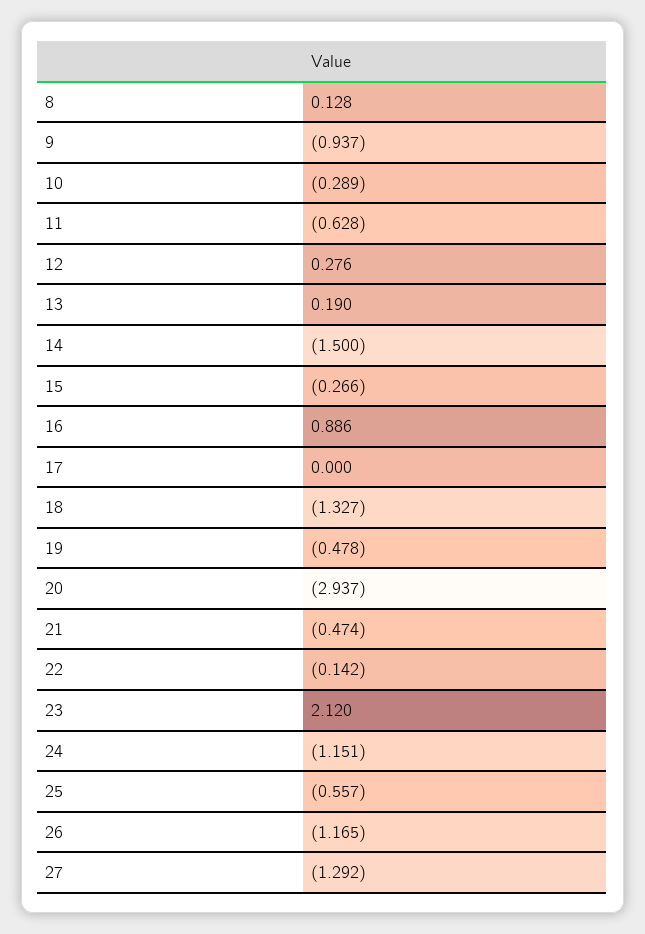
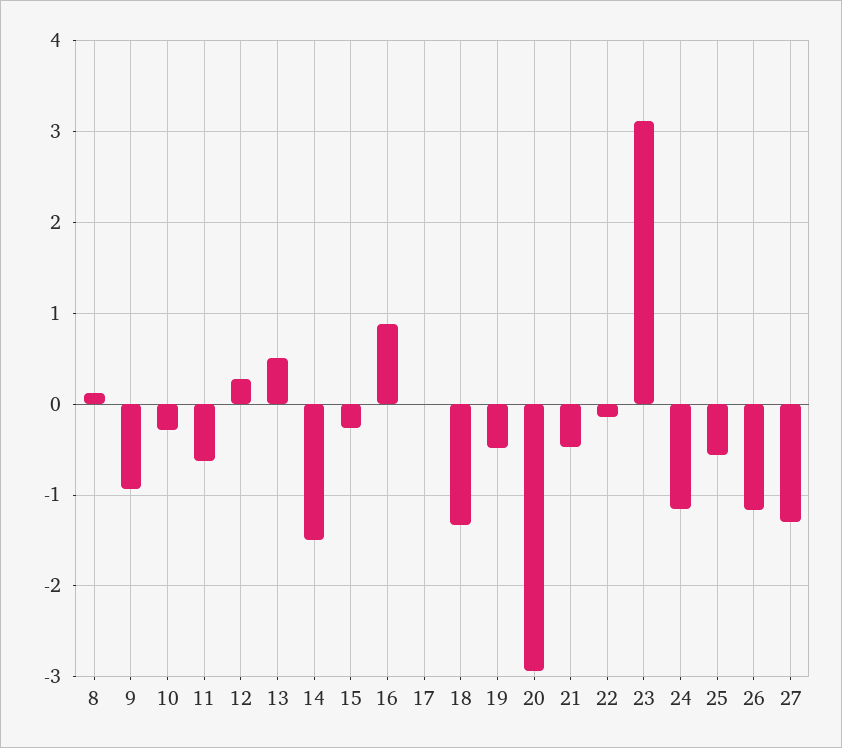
  {
    "8": 0.128,
    "9": -0.937,
    "10": -0.289,
    "11": -0.628,
    "12": 0.276,
-   "13": 0.19,
+   "13": 0.5,
    "14": -1.5,
    "15": -0.266,
    "16": 0.886,
    "17": 0,
    "18": -1.327,
    "19": -0.478,
    "20": -2.937,
    "21": -0.474,
    "22": -0.142,
-   "23": 2.12,
+   "23": 3.1,
    "24": -1.151,
    "25": -0.557,
    "26": -1.165,
    "27": -1.292
  }

